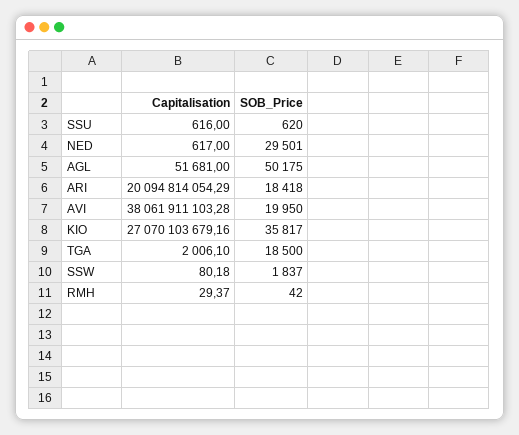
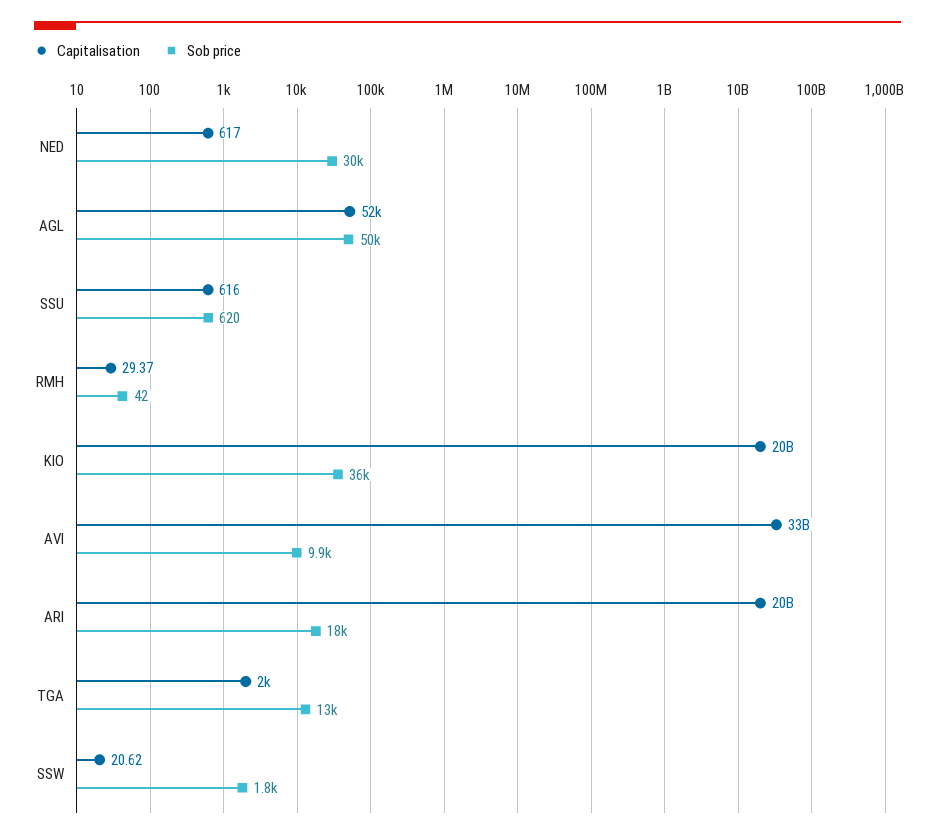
  {
    "Capitalisation": {
      "SSU": 616,
      "NED": 617,
      "AGL": 51681,
      "ARI": 20094814054.29,
-     "AVI": 38061911103.28,
+     "AVI": 33000000000,
-     "KIO": 27070103679.16,
+     "KIO": 20000000000,
      "TGA": 2006.1,
-     "SSW": 80.18,
+     "SSW": 20.62,
      "RMH": 29.37
    },
    "SOB_Price": {
      "SSU": 620,
      "NED": 29501,
      "AGL": 50175,
      "ARI": 18418,
-     "AVI": 19950,
+     "AVI": 9900,
      "KIO": 35817,
-     "TGA": 18500,
+     "TGA": 13000,
      "SSW": 1837,
      "RMH": 42
    }
  }

